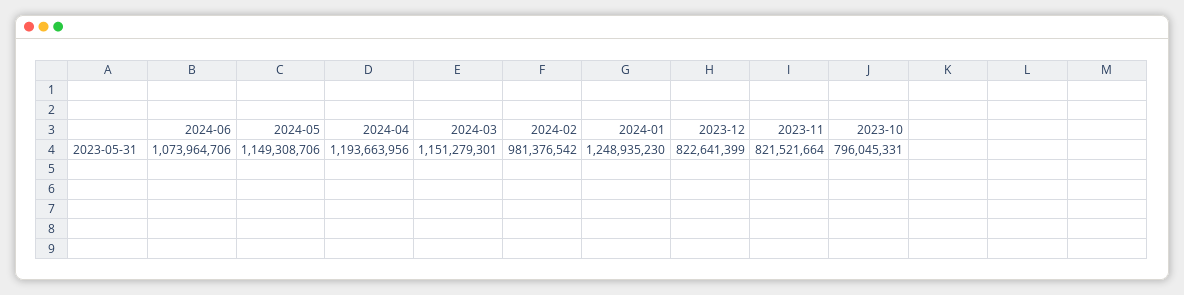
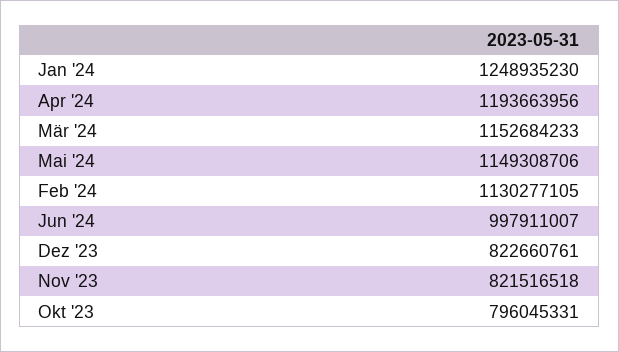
  {
-   "2024-06": 1073964706,
+   "2024-06": 997911007,
    "2024-05": 1149308706,
    "2024-04": 1193663956,
-   "2024-03": 1151279301,
+   "2024-03": 1152684233,
-   "2024-02": 981376542,
+   "2024-02": 1130277105,
    "2024-01": 1248935230,
-   "2023-12": 822641399,
+   "2023-12": 822660761,
-   "2023-11": 821521664,
+   "2023-11": 821516518,
    "2023-10": 796045331
  }

